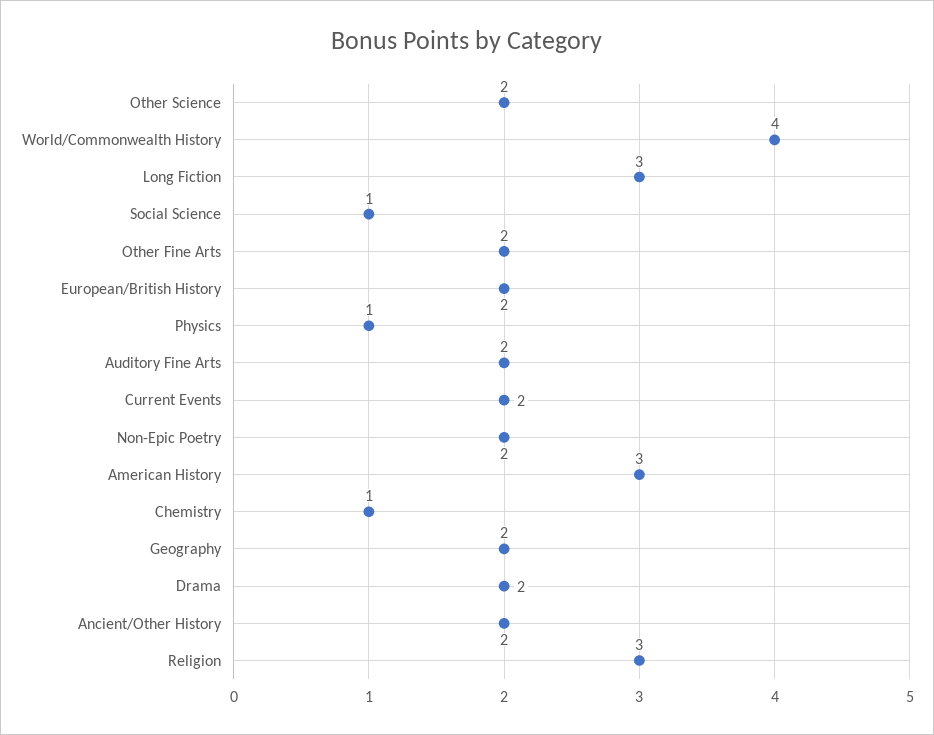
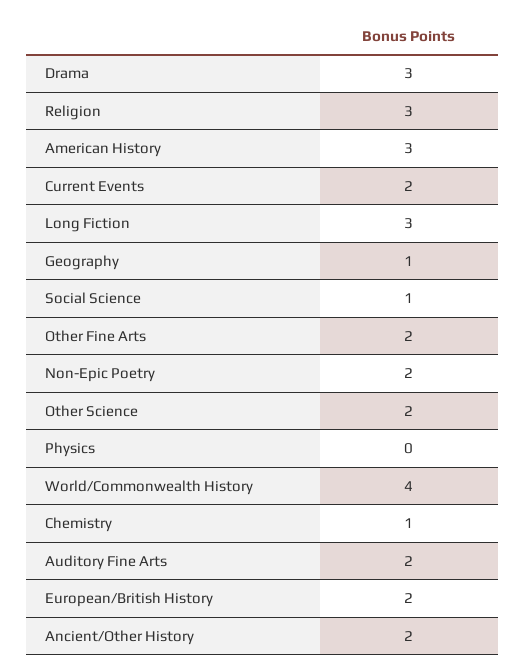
  {
    "Other Science": 2,
    "World/Commonwealth History": 4,
    "Long Fiction": 3,
    "Social Science": 1,
    "Other Fine Arts": 2,
    "European/British History": 2,
-   "Physics": 1,
+   "Physics": 0,
    "Auditory Fine Arts": 2,
    "Current Events": 2,
    "Non-Epic Poetry": 2,
    "American History": 3,
    "Chemistry": 1,
-   "Geography": 2,
+   "Geography": 1,
-   "Drama": 2,
+   "Drama": 3,
    "Ancient/Other History": 2,
    "Religion": 3
  }

